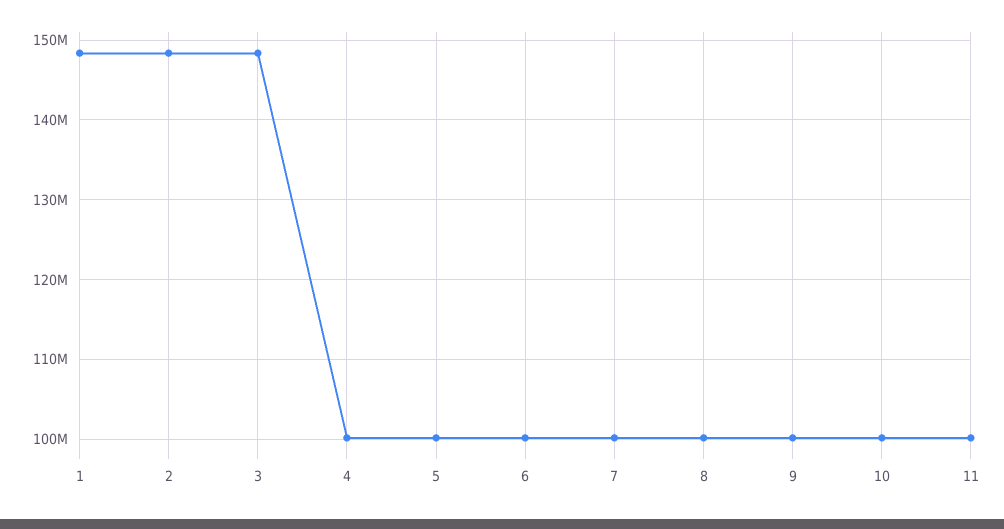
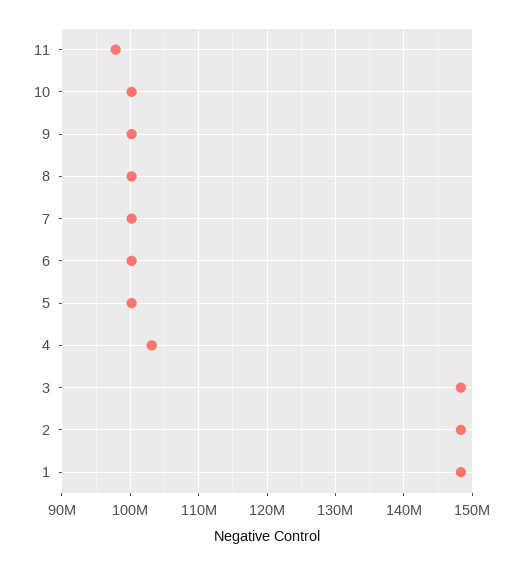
  {
    "1": 148000000,
    "2": 148000000,
    "3": 148000000,
-   "4": 100000000,
+   "4": 103000000,
    "5": 100000000,
    "6": 100000000,
    "7": 100000000,
    "8": 100000000,
    "9": 100000000,
    "10": 100000000,
-   "11": 100000000
+   "11": 98000000
  }

